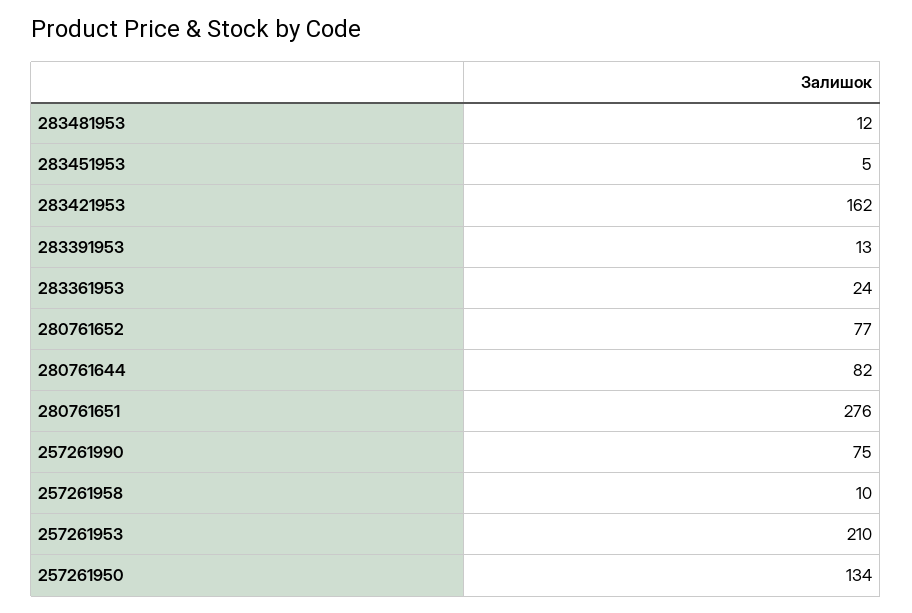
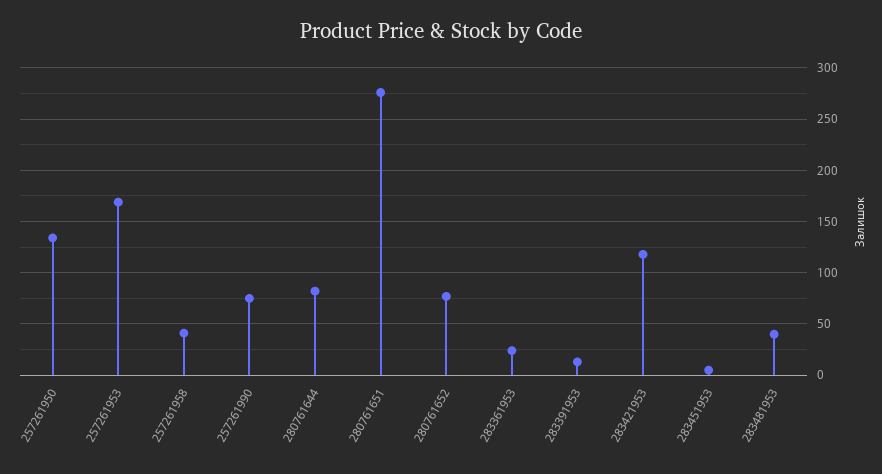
  {
-   "283481953": 12,
+   "283481953": 40,
    "283451953": 5,
-   "283421953": 162,
+   "283421953": 120,
    "283391953": 13,
    "283361953": 24,
    "280761652": 77,
    "280761644": 82,
    "280761651": 276,
    "257261990": 75,
-   "257261958": 10,
+   "257261958": 40,
-   "257261953": 210,
+   "257261953": 170,
    "257261950": 134
  }

